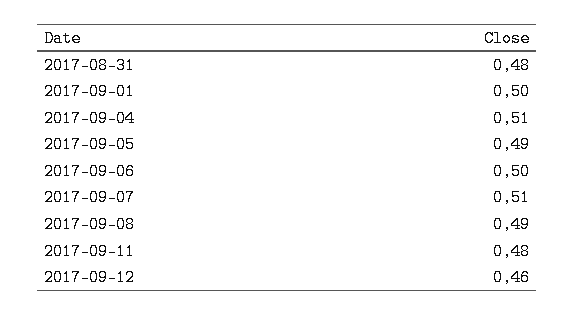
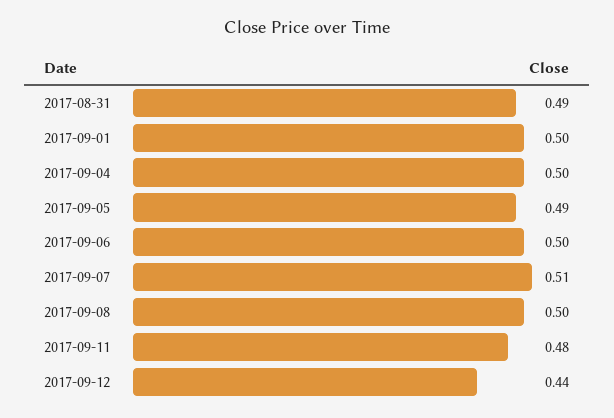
  {
-   "2017-08-31": 0.48,
+   "2017-08-31": 0.49,
    "2017-09-01": 0.5,
-   "2017-09-04": 0.51,
+   "2017-09-04": 0.5,
    "2017-09-05": 0.49,
    "2017-09-06": 0.5,
    "2017-09-07": 0.51,
-   "2017-09-08": 0.49,
+   "2017-09-08": 0.5,
    "2017-09-11": 0.48,
-   "2017-09-12": 0.46
+   "2017-09-12": 0.44
  }

